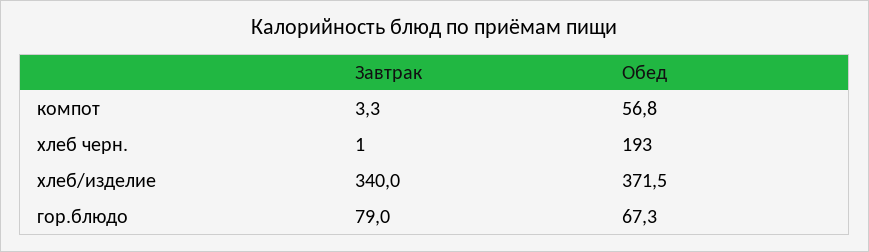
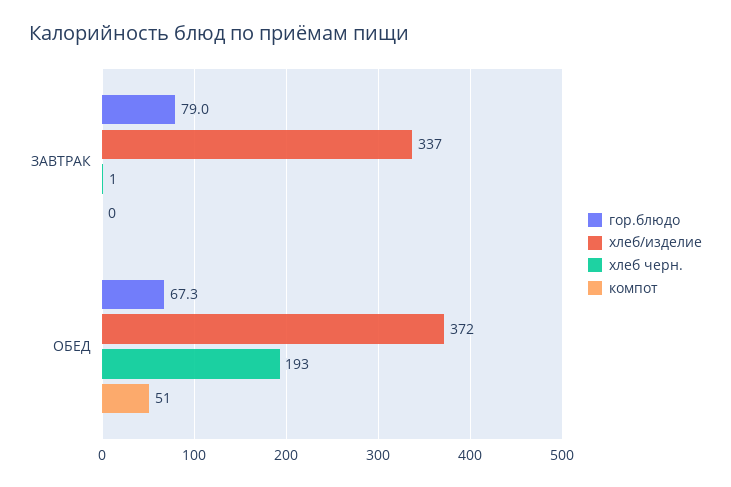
  {
    "компот": {
-     "Завтрак": 3.3,
+     "Завтрак": 0,
-     "Обед": 56.8
+     "Обед": 51
    },
    "хлеб черн.": {
      "Завтрак": 1,
      "Обед": 193
    },
    "хлеб/изделие": {
-     "Завтрак": 340,
+     "Завтрак": 337,
      "Обед": 371.5
    },
    "гор.блюдо": {
      "Завтрак": 79,
      "Обед": 67.3
    }
  }

